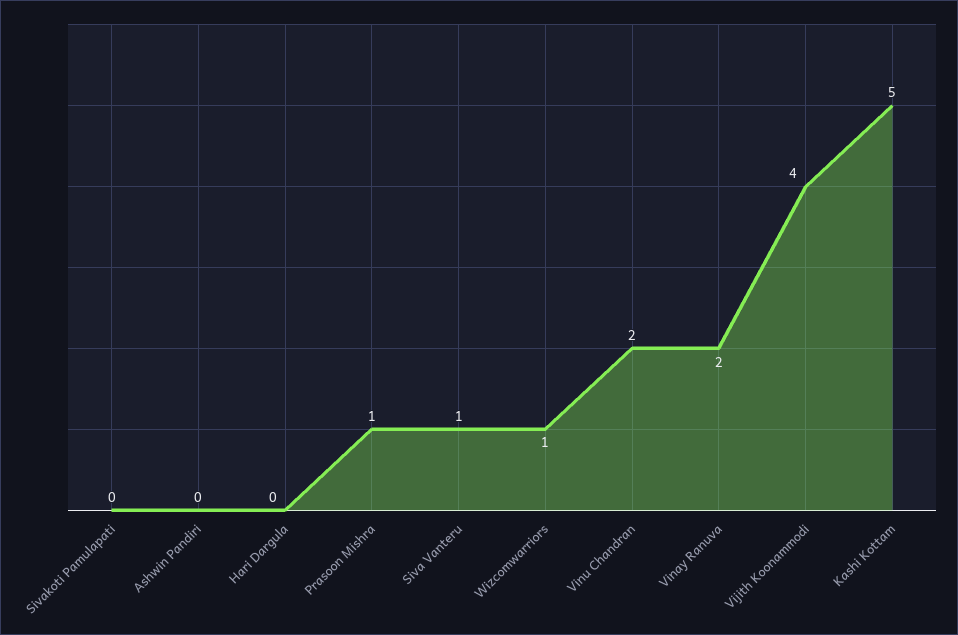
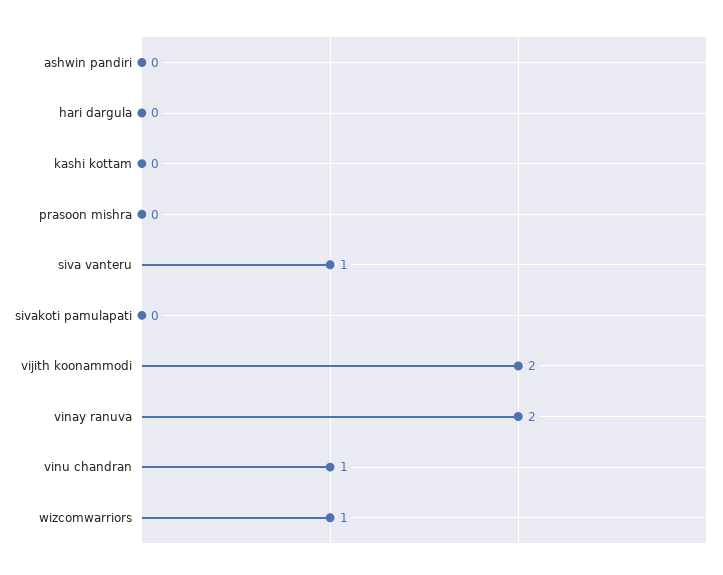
  {
    "Sivakoti Pamulapati": 0,
    "Ashwin Pandiri": 0,
    "Hari Dargula": 0,
-   "Prasoon Mishra": 1,
+   "Prasoon Mishra": 0,
    "Siva Vanteru": 1,
    "Wizcomwarriors": 1,
-   "Vinu Chandran": 2,
+   "Vinu Chandran": 1,
    "Vinay Ranuva": 2,
-   "Vijith Koonammodi": 4,
+   "Vijith Koonammodi": 2,
-   "Kashi Kottam": 5
+   "Kashi Kottam": 0
  }

